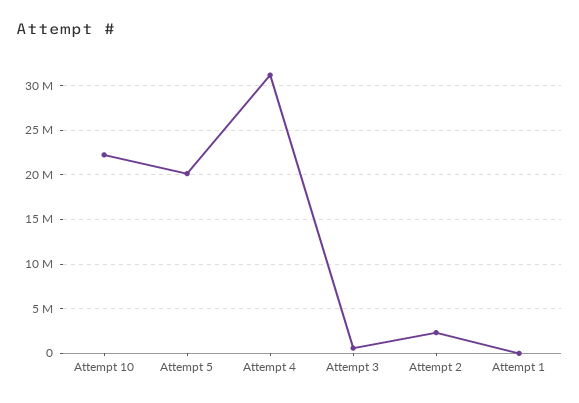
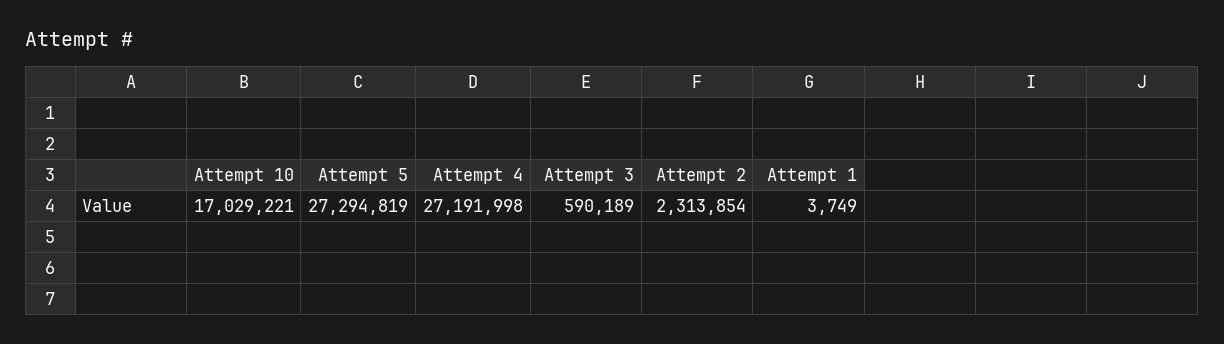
  {
-   "Attempt 10": 22000000,
+   "Attempt 10": 17029221,
-   "Attempt 5": 20000000,
+   "Attempt 5": 27294819,
-   "Attempt 4": 31000000,
+   "Attempt 4": 27191998,
    "Attempt 3": 590189,
    "Attempt 2": 2313854,
    "Attempt 1": 3749
  }

